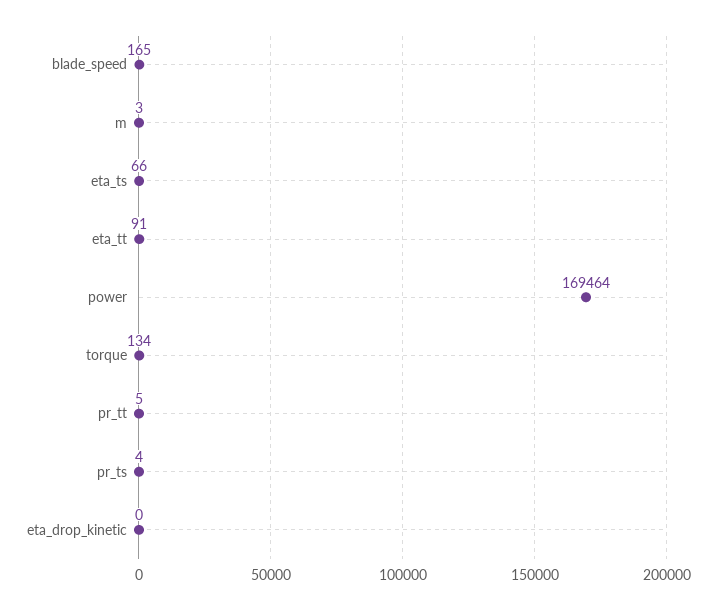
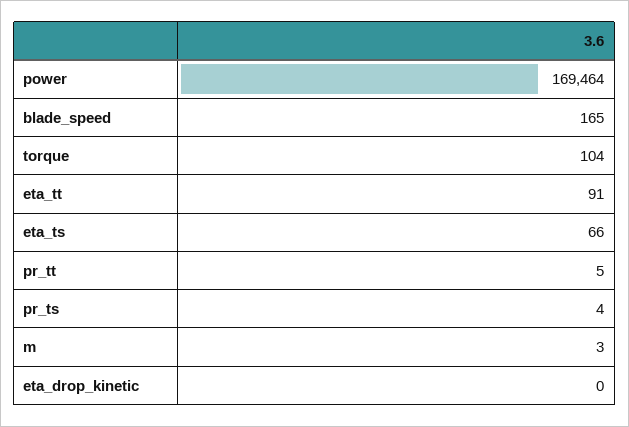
  {
    "blade_speed": 165,
    "m": 3,
    "eta_ts": 66,
    "eta_tt": 91,
    "power": 169464,
-   "torque": 134,
+   "torque": 104,
    "pr_tt": 5,
    "pr_ts": 4,
    "eta_drop_kinetic": 0
  }

